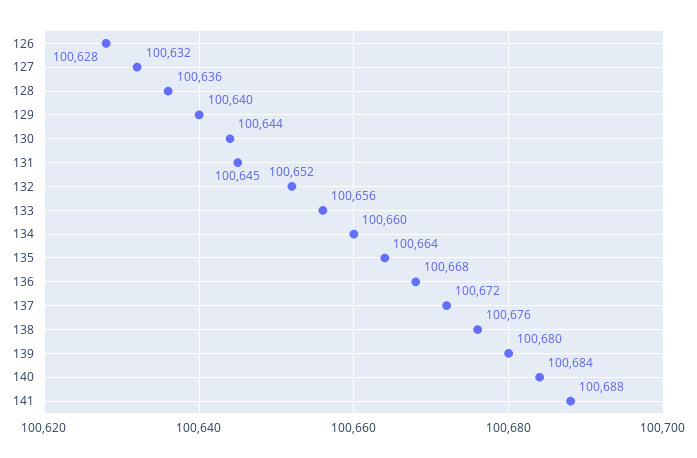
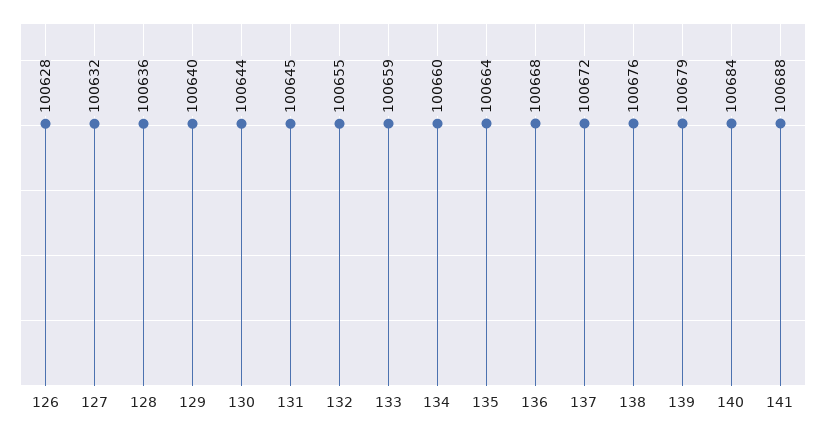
  {
    "126": 100628,
    "127": 100632,
    "128": 100636,
    "129": 100640,
    "130": 100644,
    "131": 100645,
-   "132": 100652,
+   "132": 100655,
-   "133": 100656,
+   "133": 100659,
    "134": 100660,
    "135": 100664,
    "136": 100668,
    "137": 100672,
    "138": 100676,
-   "139": 100680,
+   "139": 100679,
    "140": 100684,
    "141": 100688
  }

